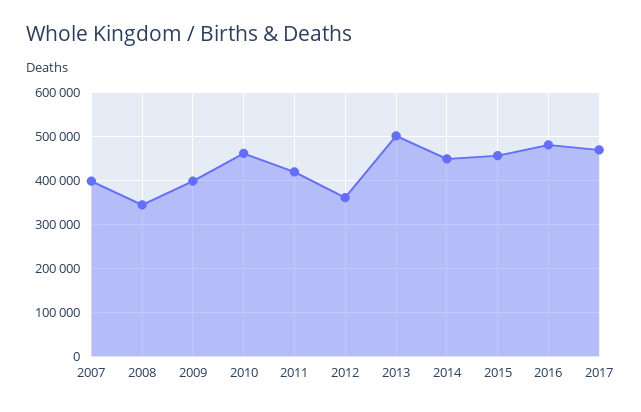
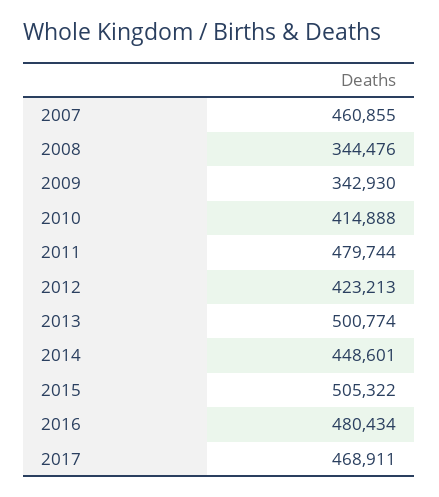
  {
-   "2007": 400000,
+   "2007": 460855,
    "2008": 344476,
-   "2009": 400000,
+   "2009": 342930,
-   "2010": 460000,
+   "2010": 414888,
-   "2011": 420000,
+   "2011": 479744,
-   "2012": 360000,
+   "2012": 423213,
    "2013": 500774,
    "2014": 448601,
-   "2015": 460000,
+   "2015": 505322,
    "2016": 480434,
    "2017": 468911
  }

